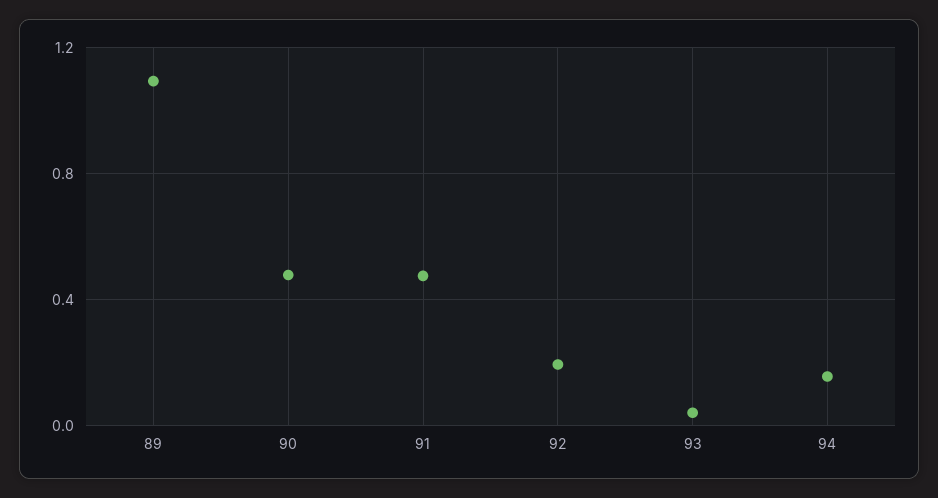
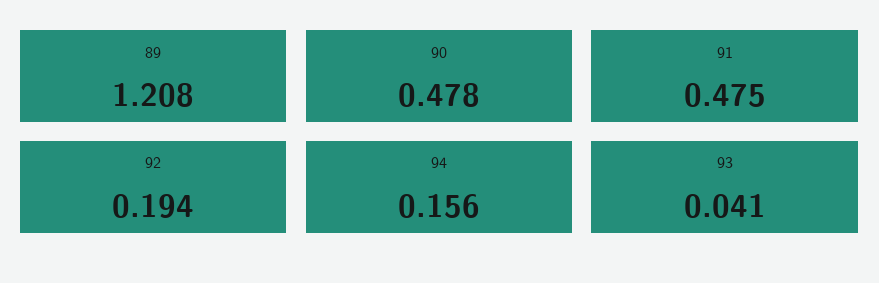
  {
-   "89": 1.1,
+   "89": 1.208,
    "90": 0.478,
    "91": 0.475,
    "92": 0.194,
    "93": 0.041,
    "94": 0.156
  }

